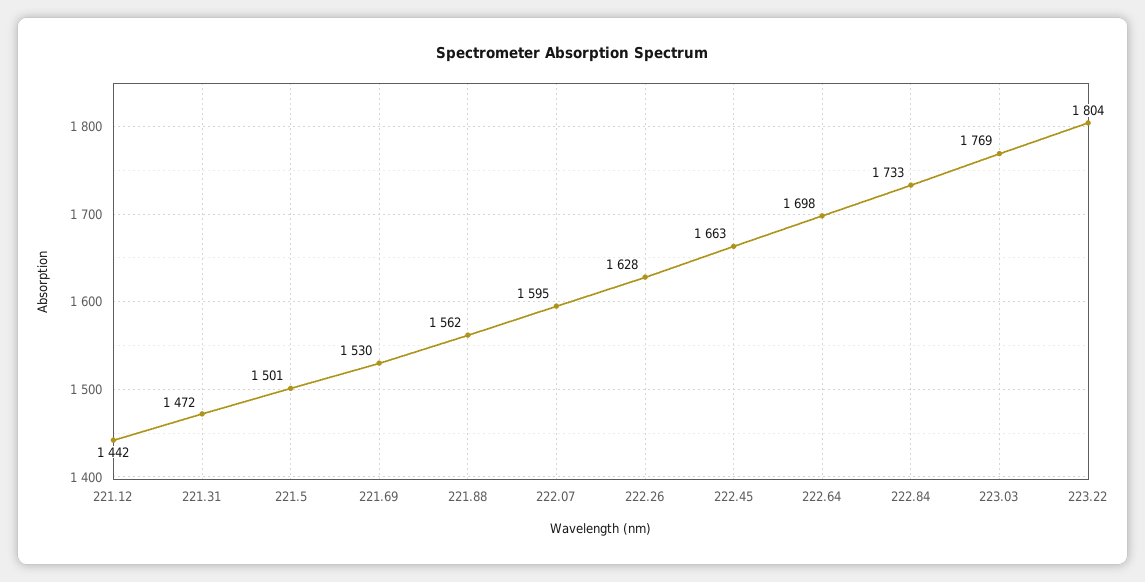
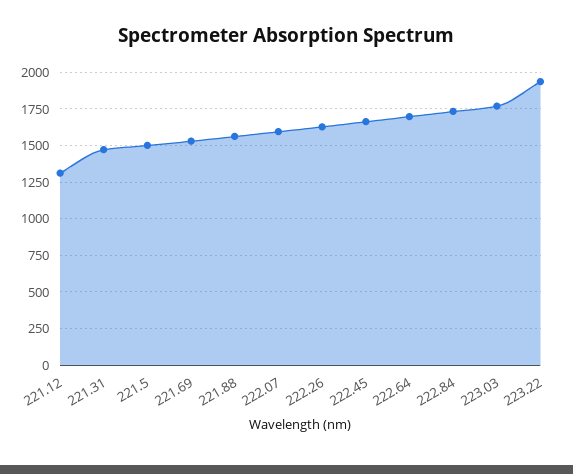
  {
-   "221.12": 1442,
+   "221.12": 1300,
    "221.31": 1472,
    "221.5": 1501,
    "221.69": 1530,
    "221.88": 1562,
    "222.07": 1595,
    "222.26": 1628,
    "222.45": 1663,
    "222.64": 1698,
    "222.84": 1733,
    "223.03": 1769,
-   "223.22": 1804
+   "223.22": 1950
  }

